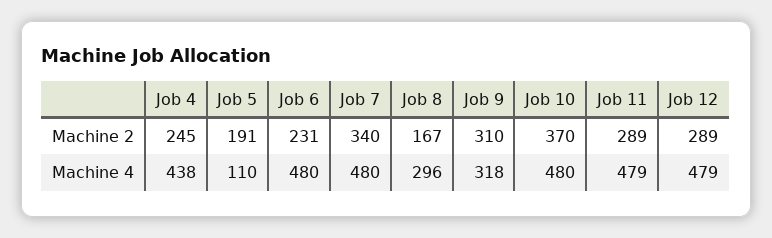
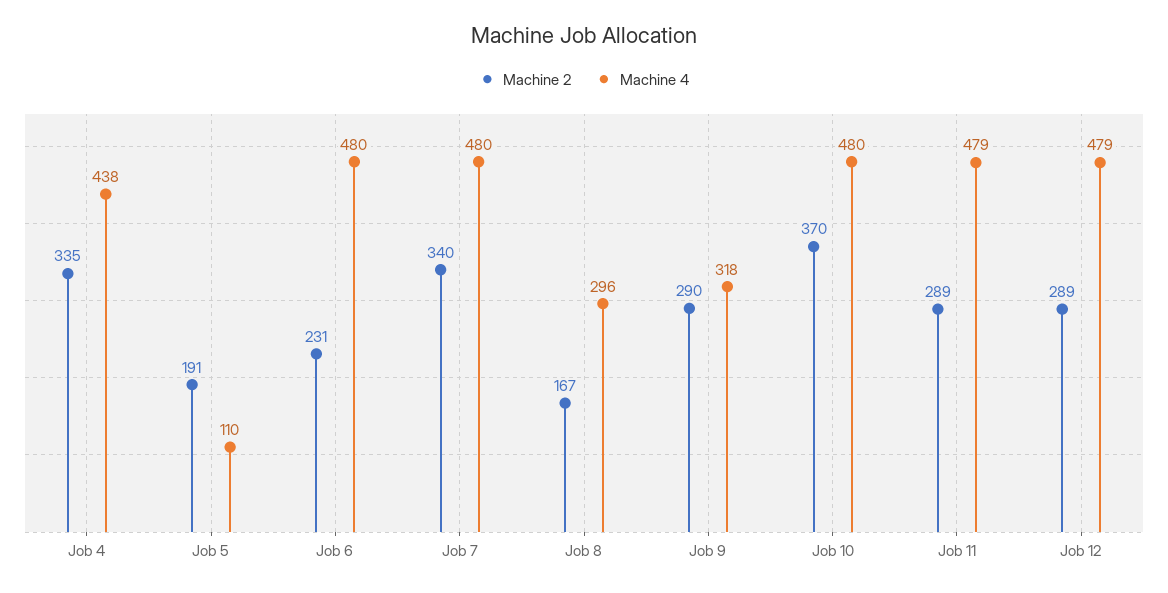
  {
    "Machine 2": {
-     "Job 4": 245,
+     "Job 4": 335,
      "Job 5": 191,
      "Job 6": 231,
      "Job 7": 340,
      "Job 8": 167,
-     "Job 9": 310,
+     "Job 9": 290,
      "Job 10": 370,
      "Job 11": 289,
      "Job 12": 289
    },
    "Machine 4": {
      "Job 4": 438,
      "Job 5": 110,
      "Job 6": 480,
      "Job 7": 480,
      "Job 8": 296,
      "Job 9": 318,
      "Job 10": 480,
      "Job 11": 479,
      "Job 12": 479
    }
  }

